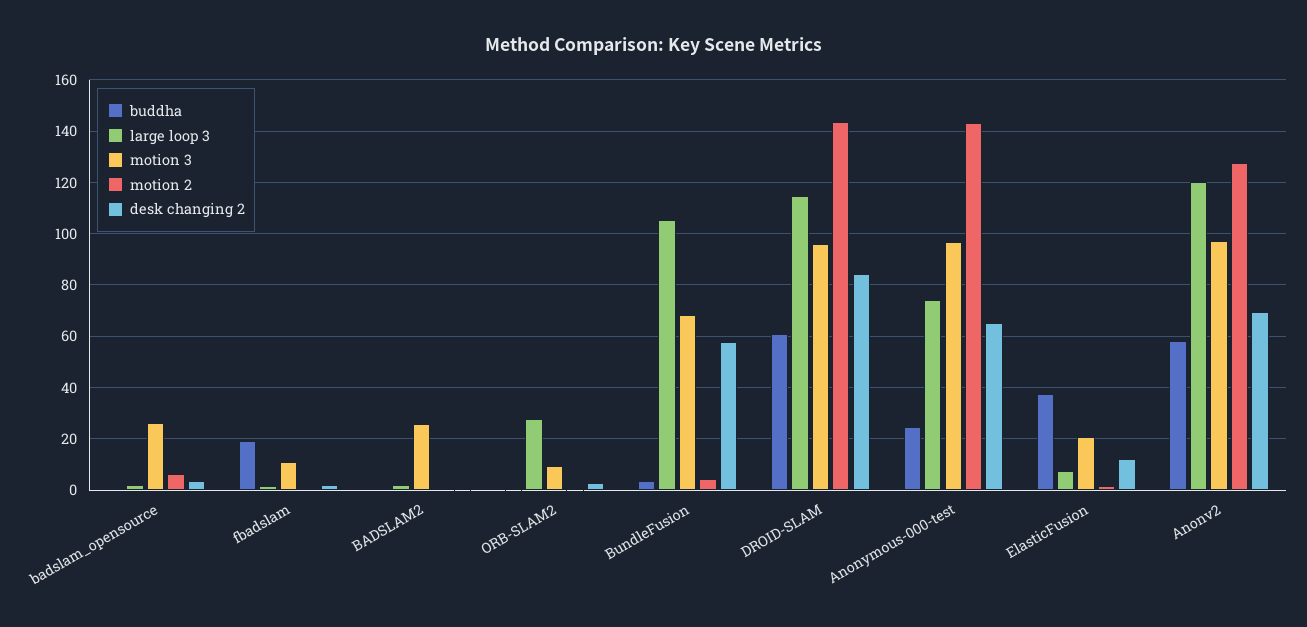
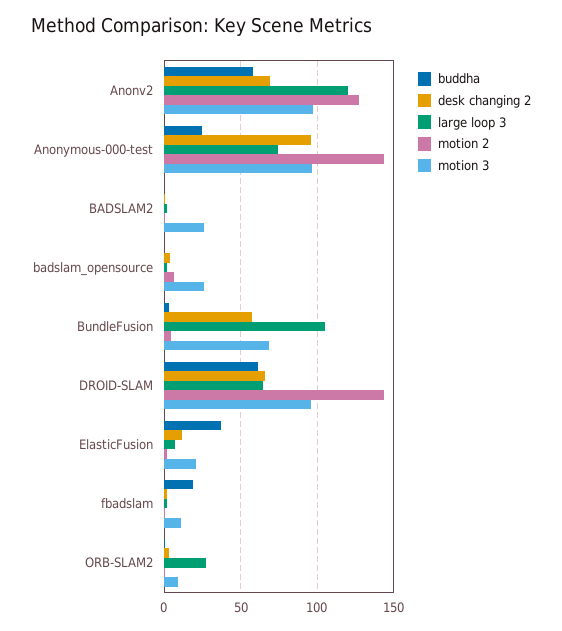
  {
    "buddha": {
      "badslam_opensource": 0,
      "fbadslam": 20,
      "BADSLAM2": 0,
      "ORB-SLAM2": 0,
      "BundleFusion": 2.5,
      "DROID-SLAM": 60,
      "Anonymous-000-test": 25,
      "ElasticFusion": 37.5,
      "Anonv2": 57.5
    },
    "large loop 3": {
      "badslam_opensource": 2.5,
      "fbadslam": 2.5,
      "BADSLAM2": 2.5,
      "ORB-SLAM2": 27.5,
      "BundleFusion": 105,
-     "DROID-SLAM": 115,
+     "DROID-SLAM": 65,
      "Anonymous-000-test": 75,
      "ElasticFusion": 7.5,
      "Anonv2": 120
    },
    "motion 3": {
      "badslam_opensource": 25,
      "fbadslam": 10,
      "BADSLAM2": 25,
      "ORB-SLAM2": 10,
      "BundleFusion": 67.5,
      "DROID-SLAM": 95,
      "Anonymous-000-test": 97.5,
      "ElasticFusion": 20,
      "Anonv2": 97.5
    },
    "motion 2": {
      "badslam_opensource": 5,
      "fbadslam": 0,
      "BADSLAM2": 0,
      "ORB-SLAM2": 0,
      "BundleFusion": 5,
      "DROID-SLAM": 142.5,
      "Anonymous-000-test": 142.5,
      "ElasticFusion": 2.5,
      "Anonv2": 127.5
    },
    "desk changing 2": {
      "badslam_opensource": 2.5,
      "fbadslam": 2.5,
      "BADSLAM2": 0,
      "ORB-SLAM2": 2.5,
      "BundleFusion": 57.5,
-     "DROID-SLAM": 85,
+     "DROID-SLAM": 65,
-     "Anonymous-000-test": 65,
+     "Anonymous-000-test": 95,
      "ElasticFusion": 12.5,
      "Anonv2": 70
    }
  }

